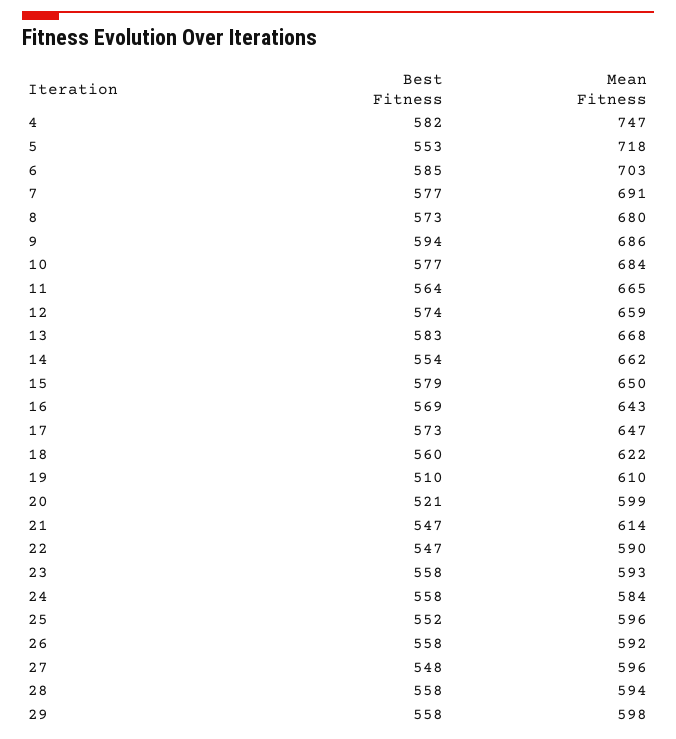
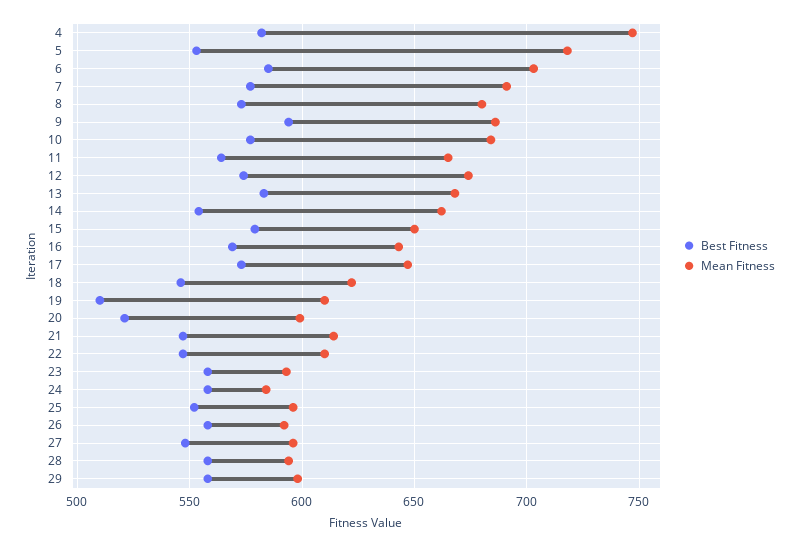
  {
    "Best Fitness": {
      "4": 582,
      "5": 553,
      "6": 585,
      "7": 577,
      "8": 573,
      "9": 594,
      "10": 577,
      "11": 564,
      "12": 574,
      "13": 583,
      "14": 554,
      "15": 579,
      "16": 569,
      "17": 573,
-     "18": 560,
+     "18": 545,
      "19": 510,
      "20": 521,
      "21": 547,
      "22": 547,
      "23": 558,
      "24": 558,
      "25": 552,
      "26": 558,
      "27": 548,
      "28": 558,
      "29": 558
    },
    "Mean Fitness": {
      "4": 747,
      "5": 718,
      "6": 703,
      "7": 691,
      "8": 680,
      "9": 686,
      "10": 684,
      "11": 665,
-     "12": 659,
+     "12": 675,
      "13": 668,
      "14": 662,
      "15": 650,
      "16": 643,
      "17": 647,
      "18": 622,
      "19": 610,
      "20": 599,
      "21": 614,
-     "22": 590,
+     "22": 610,
      "23": 593,
      "24": 584,
      "25": 596,
      "26": 592,
      "27": 596,
      "28": 594,
      "29": 598
    }
  }

